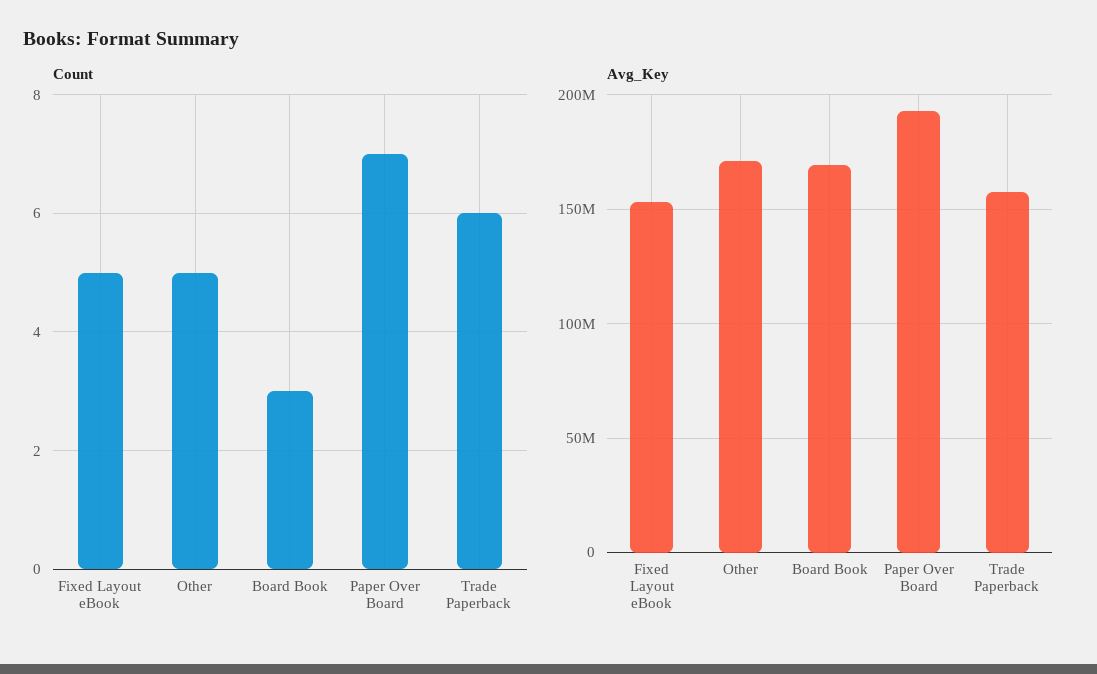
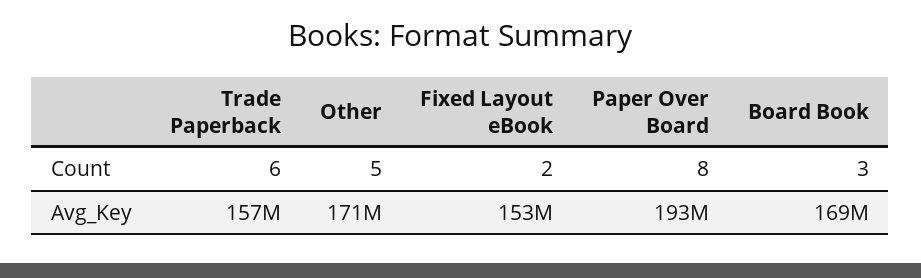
  {
    "Count": {
-     "Fixed Layout eBook": 5,
+     "Fixed Layout eBook": 2,
      "Other": 5,
      "Board Book": 3,
-     "Paper Over Board": 7,
+     "Paper Over Board": 8,
      "Trade Paperback": 6
    },
    "Avg_Key": {
      "Fixed Layout eBook": 153000000,
      "Other": 171000000,
      "Board Book": 169000000,
      "Paper Over Board": 193000000,
      "Trade Paperback": 157000000
    }
  }

